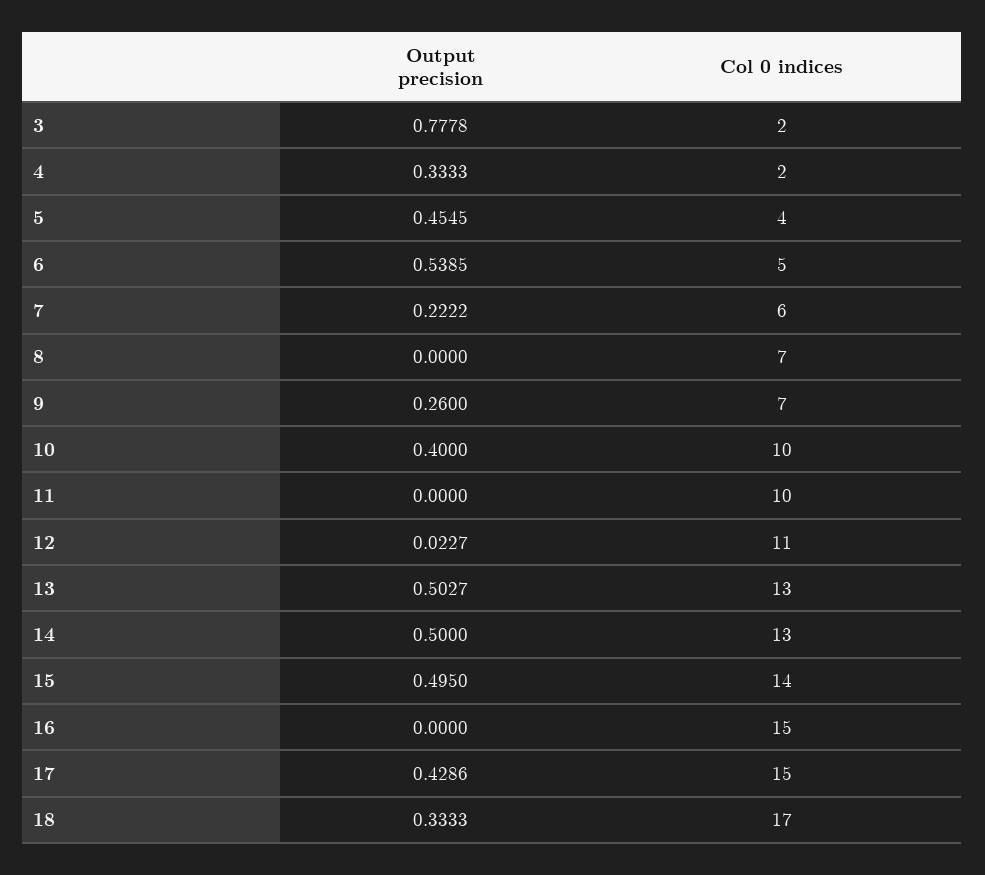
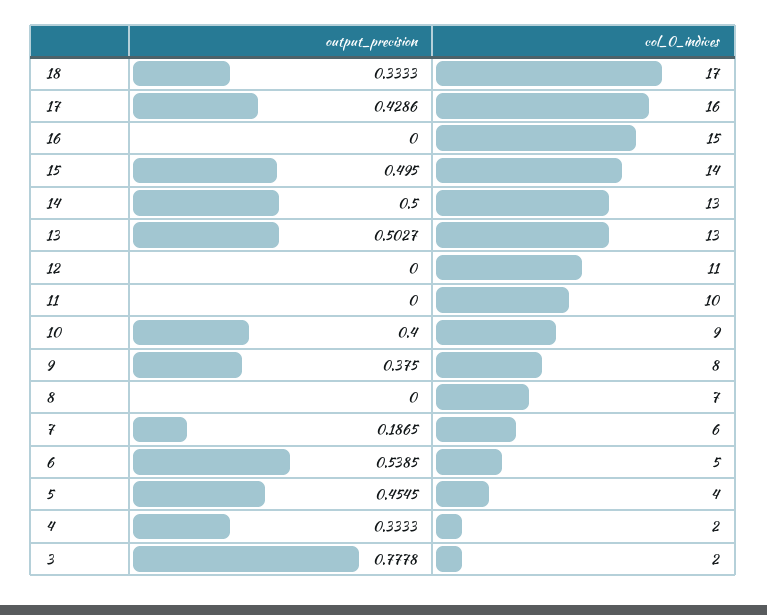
  {
    "Output precision": {
      "3": 0.7778,
      "4": 0.3333,
      "5": 0.4545,
      "6": 0.5385,
-     "7": 0.2222,
+     "7": 0.1865,
      "8": 0,
-     "9": 0.26,
+     "9": 0.375,
      "10": 0.4,
      "11": 0,
-     "12": 0.0227,
+     "12": 0,
      "13": 0.5027,
      "14": 0.5,
      "15": 0.495,
      "16": 0,
      "17": 0.4286,
      "18": 0.3333
    },
    "Col 0 indices": {
      "3": 2,
      "4": 2,
      "5": 4,
      "6": 5,
      "7": 6,
      "8": 7,
-     "9": 7,
+     "9": 8,
-     "10": 10,
+     "10": 9,
      "11": 10,
      "12": 11,
      "13": 13,
      "14": 13,
      "15": 14,
      "16": 15,
-     "17": 15,
+     "17": 16,
      "18": 17
    }
  }

